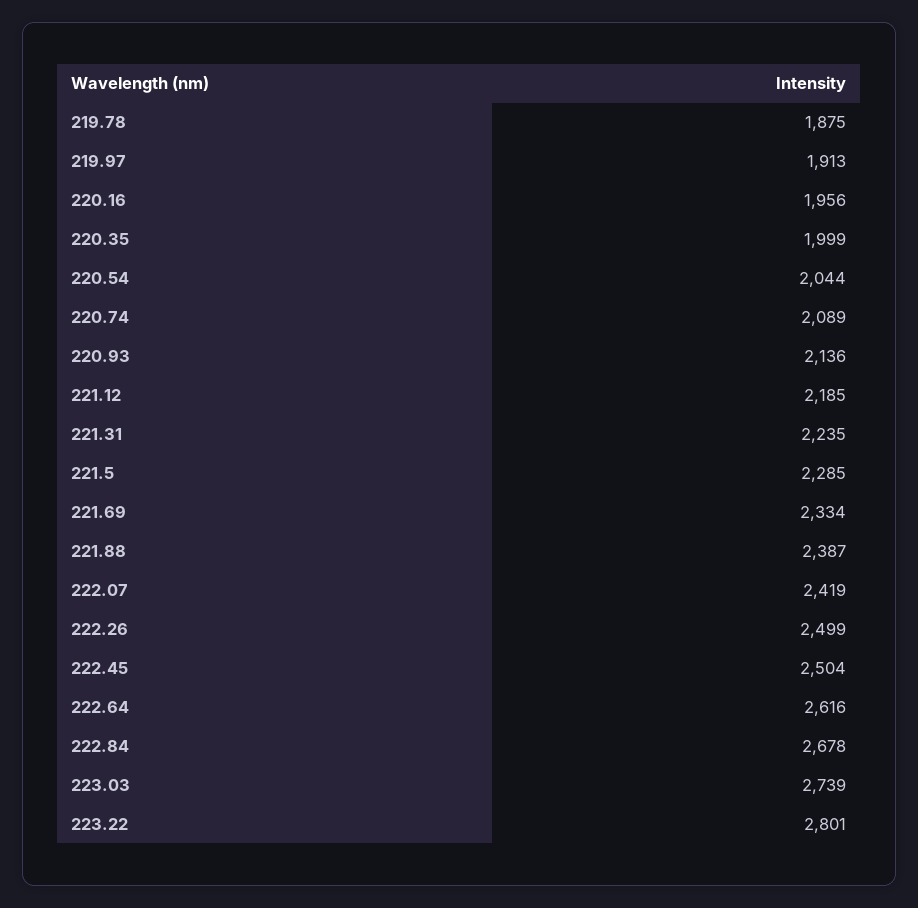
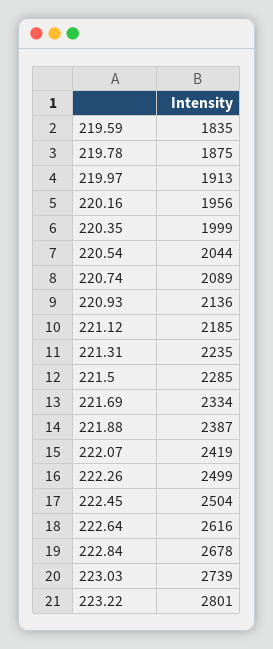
  {
    "219.78": 1875,
    "219.97": 1913,
    "220.16": 1956,
    "220.35": 1999,
    "220.54": 2044,
    "220.74": 2089,
    "220.93": 2136,
    "221.12": 2185,
    "221.31": 2235,
    "221.5": 2285,
    "221.69": 2334,
    "221.88": 2387,
    "222.07": 2419,
    "222.26": 2499,
    "222.45": 2504,
    "222.64": 2616,
    "222.84": 2678,
    "223.03": 2739,
-   "223.22": 2801
+   "223.22": 2801,
+   "219.59": 1835
  }

